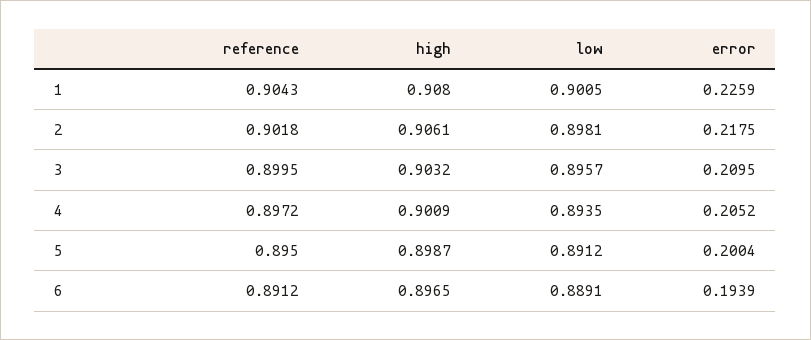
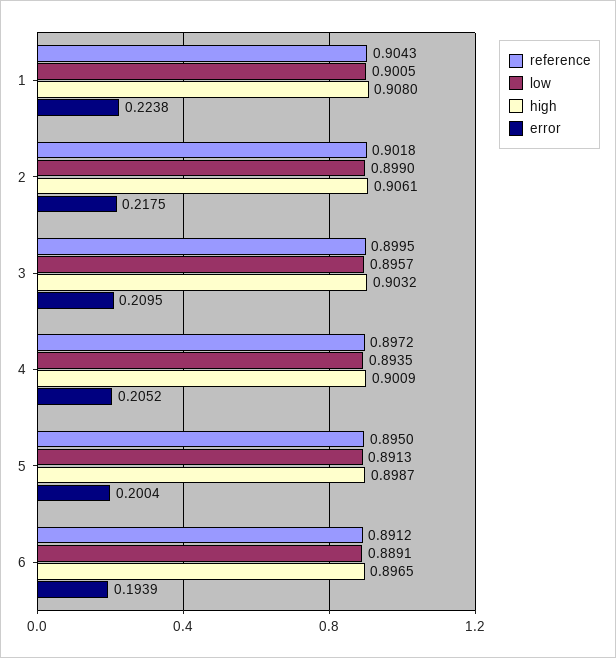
  {
    "reference": {
      "1": 0.9043,
      "2": 0.9018,
      "3": 0.8995,
      "4": 0.8972,
      "5": 0.895,
      "6": 0.8912
    },
    "high": {
      "1": 0.908,
      "2": 0.9061,
      "3": 0.9032,
      "4": 0.9009,
      "5": 0.8987,
      "6": 0.8965
    },
    "low": {
      "1": 0.9005,
-     "2": 0.8981,
+     "2": 0.899,
      "3": 0.8957,
      "4": 0.8935,
-     "5": 0.8912,
+     "5": 0.8913,
      "6": 0.8891
    },
    "error": {
-     "1": 0.2259,
+     "1": 0.2238,
      "2": 0.2175,
      "3": 0.2095,
      "4": 0.2052,
      "5": 0.2004,
      "6": 0.1939
    }
  }

